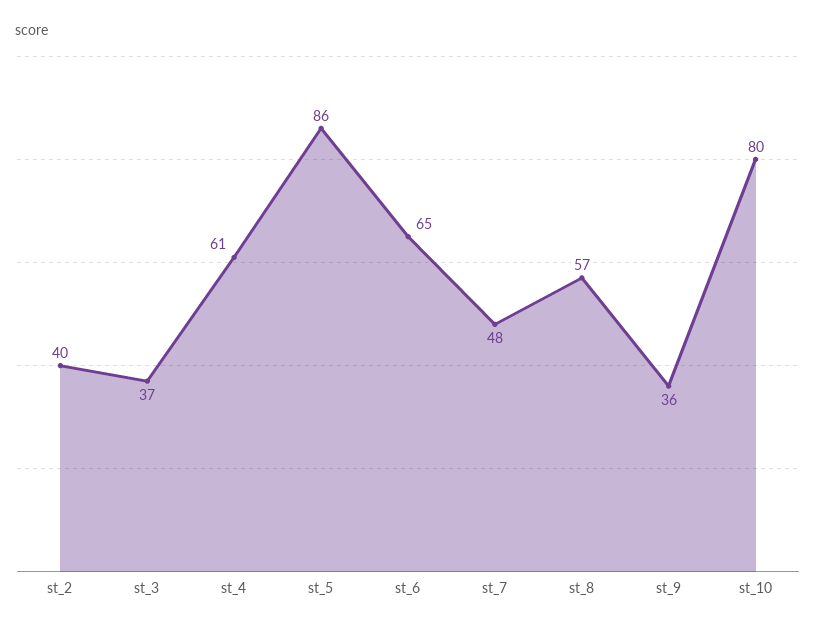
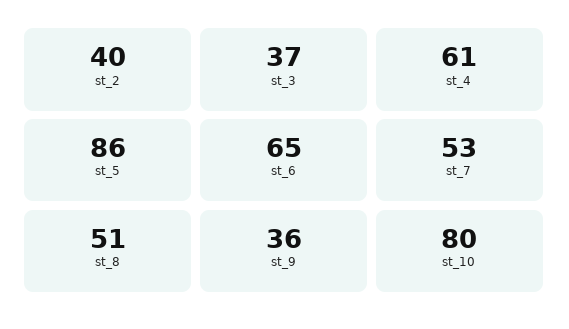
  {
    "st_2": 40,
    "st_3": 37,
    "st_4": 61,
    "st_5": 86,
    "st_6": 65,
-   "st_7": 48,
+   "st_7": 53,
-   "st_8": 57,
+   "st_8": 51,
    "st_9": 36,
    "st_10": 80
  }

